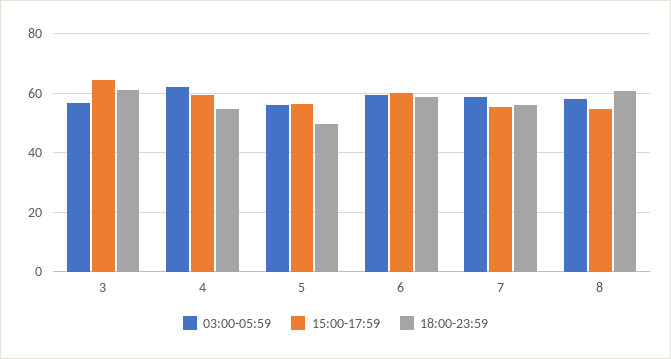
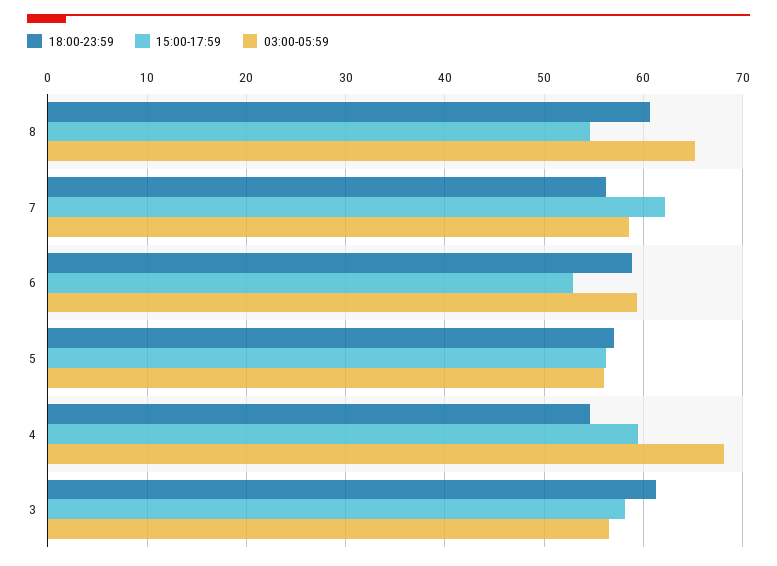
  {
    "03:00-05:59": {
      "3": 57,
-     "4": 62.5,
+     "4": 68,
      "5": 56,
      "6": 59,
      "7": 59,
-     "8": 57.5
+     "8": 65
    },
    "15:00-17:59": {
-     "3": 65,
+     "3": 58,
      "4": 59,
      "5": 56,
-     "6": 60,
+     "6": 53,
-     "7": 55,
+     "7": 62,
      "8": 55
    },
    "18:00-23:59": {
      "3": 61,
      "4": 55,
-     "5": 50,
+     "5": 57,
      "6": 59,
      "7": 56,
      "8": 61
    }
  }

